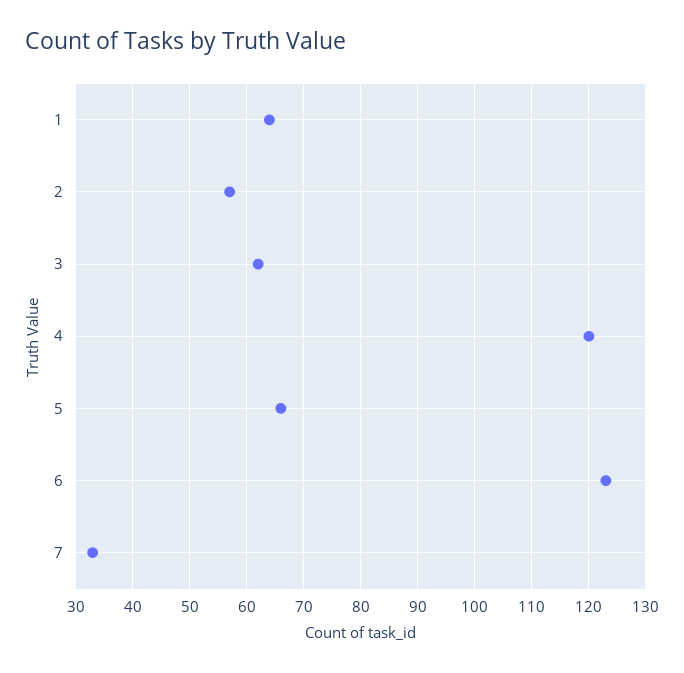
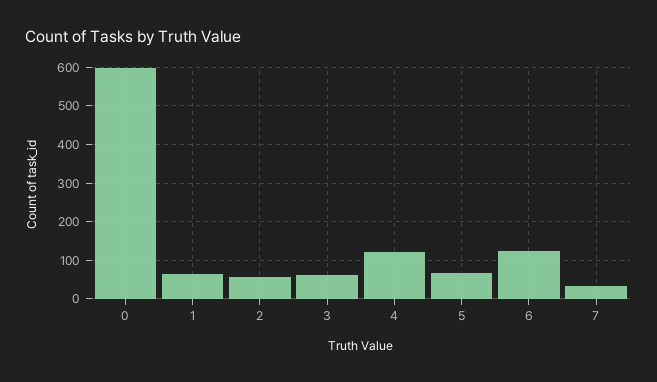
  {
    "1": 65,
    "2": 55,
    "3": 60,
    "4": 120,
    "5": 65,
    "6": 125,
-   "7": 35
+   "7": 35,
+   "0": 600
  }

